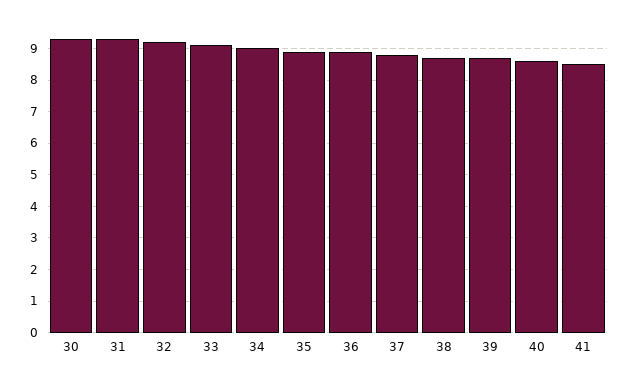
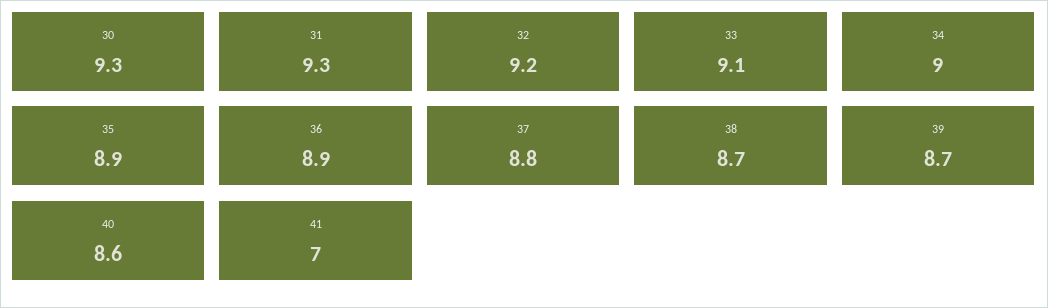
  {
    "30": 9.3,
    "31": 9.3,
    "32": 9.2,
    "33": 9.1,
    "34": 9,
    "35": 8.9,
    "36": 8.9,
    "37": 8.8,
    "38": 8.7,
    "39": 8.7,
    "40": 8.6,
-   "41": 8.5
+   "41": 7
  }

